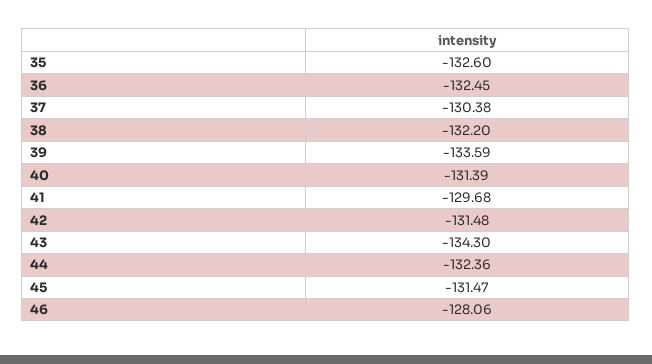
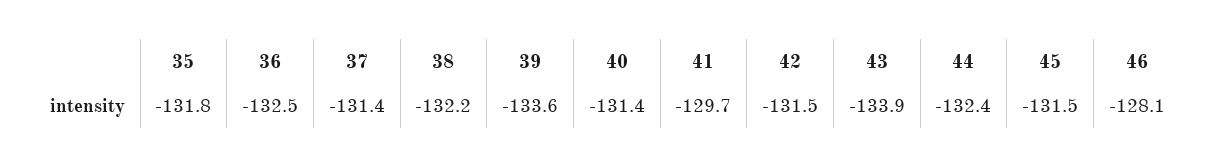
  {
-   "35": -132.6,
+   "35": -131.8,
    "36": -132.45,
-   "37": -130.38,
+   "37": -131.4,
    "38": -132.2,
    "39": -133.59,
    "40": -131.39,
    "41": -129.68,
    "42": -131.48,
-   "43": -134.3,
+   "43": -133.9,
    "44": -132.36,
    "45": -131.47,
    "46": -128.06
  }

